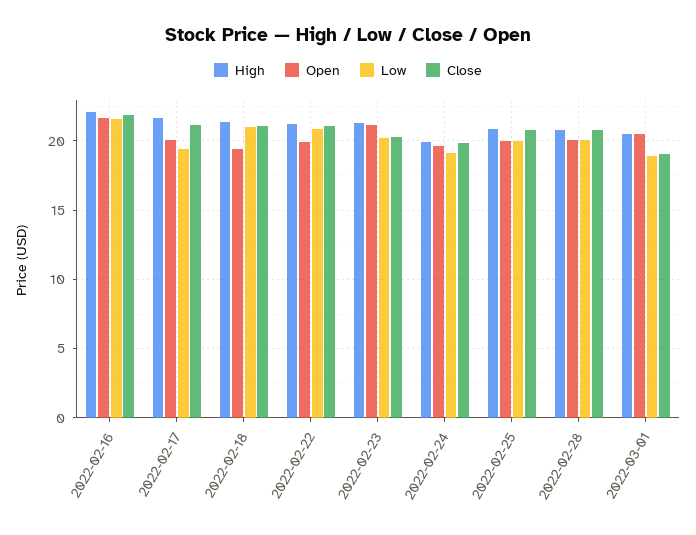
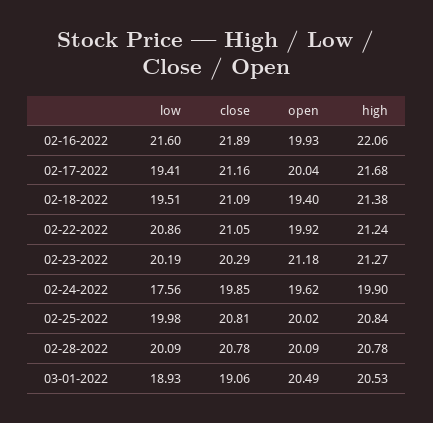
  {
    "High": {
      "2022-02-16": 22.06,
      "2022-02-17": 21.68,
      "2022-02-18": 21.38,
      "2022-02-22": 21.24,
      "2022-02-23": 21.27,
      "2022-02-24": 19.9,
      "2022-02-25": 20.84,
      "2022-02-28": 20.78,
      "2022-03-01": 20.53
    },
    "Open": {
-     "2022-02-16": 21.5,
+     "2022-02-16": 19.93,
      "2022-02-17": 20.04,
      "2022-02-18": 19.4,
      "2022-02-22": 19.92,
      "2022-02-23": 21.18,
      "2022-02-24": 19.62,
      "2022-02-25": 20.02,
      "2022-02-28": 20.09,
      "2022-03-01": 20.49
    },
    "Low": {
      "2022-02-16": 21.6,
      "2022-02-17": 19.41,
-     "2022-02-18": 21,
+     "2022-02-18": 19.51,
      "2022-02-22": 20.86,
      "2022-02-23": 20.19,
-     "2022-02-24": 19,
+     "2022-02-24": 17.56,
      "2022-02-25": 19.98,
      "2022-02-28": 20.09,
      "2022-03-01": 18.93
    },
    "Close": {
      "2022-02-16": 21.89,
      "2022-02-17": 21.16,
      "2022-02-18": 21.09,
      "2022-02-22": 21.05,
      "2022-02-23": 20.29,
      "2022-02-24": 19.85,
      "2022-02-25": 20.81,
      "2022-02-28": 20.78,
      "2022-03-01": 19.06
    }
  }

